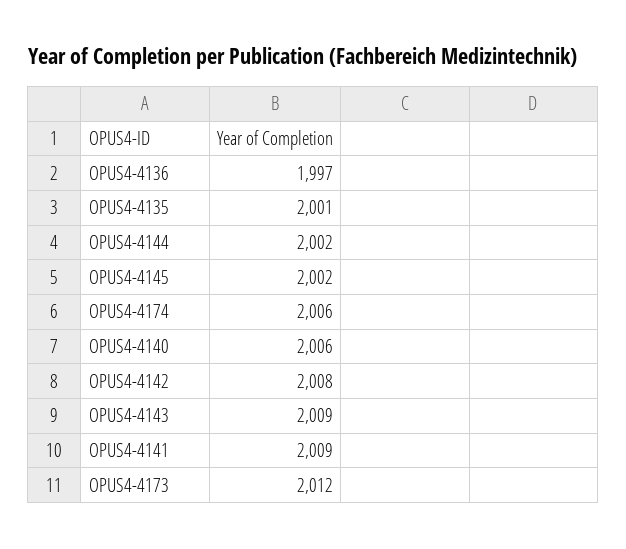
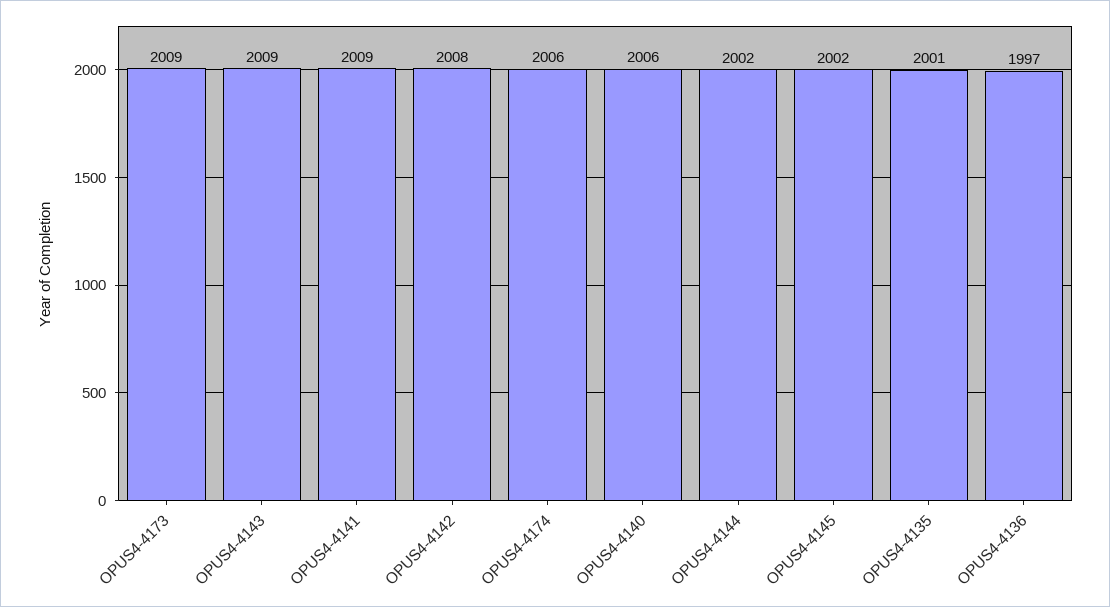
  {
    "OPUS4-4136": 1997,
    "OPUS4-4135": 2001,
    "OPUS4-4144": 2002,
    "OPUS4-4145": 2002,
    "OPUS4-4174": 2006,
    "OPUS4-4140": 2006,
    "OPUS4-4142": 2008,
    "OPUS4-4143": 2009,
    "OPUS4-4141": 2009,
-   "OPUS4-4173": 2012
+   "OPUS4-4173": 2009
  }

